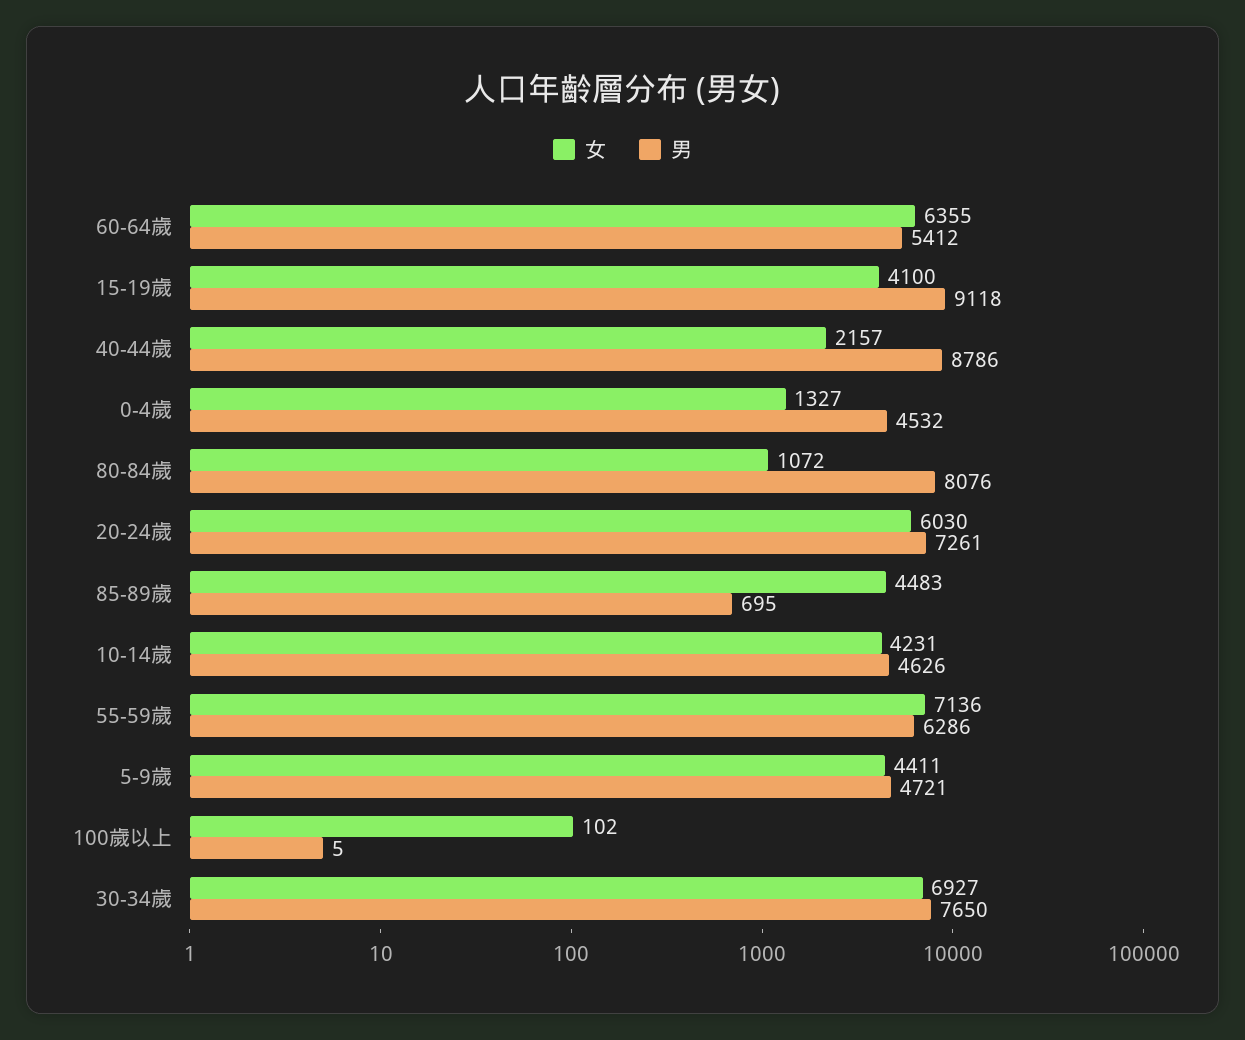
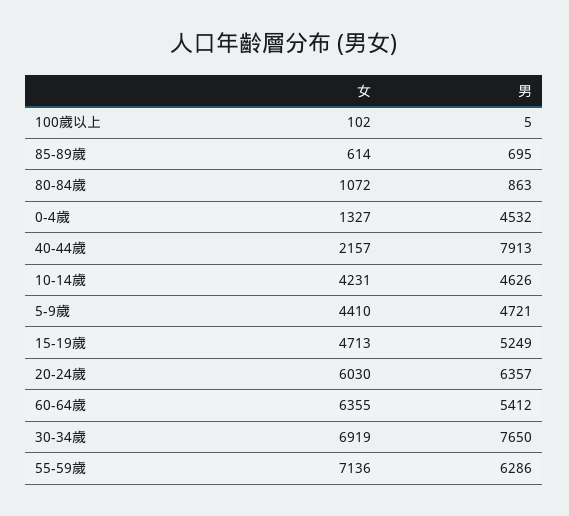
  {
    "女": {
      "60-64歲": 6355,
-     "15-19歲": 4100,
+     "15-19歲": 4713,
      "40-44歲": 2157,
      "0-4歲": 1327,
      "80-84歲": 1072,
      "20-24歲": 6030,
-     "85-89歲": 4483,
+     "85-89歲": 614,
      "10-14歲": 4231,
      "55-59歲": 7136,
-     "5-9歲": 4411,
+     "5-9歲": 4410,
      "100歲以上": 102,
-     "30-34歲": 6927
+     "30-34歲": 6919
    },
    "男": {
      "60-64歲": 5412,
-     "15-19歲": 9118,
+     "15-19歲": 5249,
-     "40-44歲": 8786,
+     "40-44歲": 7913,
      "0-4歲": 4532,
-     "80-84歲": 8076,
+     "80-84歲": 863,
-     "20-24歲": 7261,
+     "20-24歲": 6357,
      "85-89歲": 695,
      "10-14歲": 4626,
      "55-59歲": 6286,
      "5-9歲": 4721,
      "100歲以上": 5,
      "30-34歲": 7650
    }
  }

